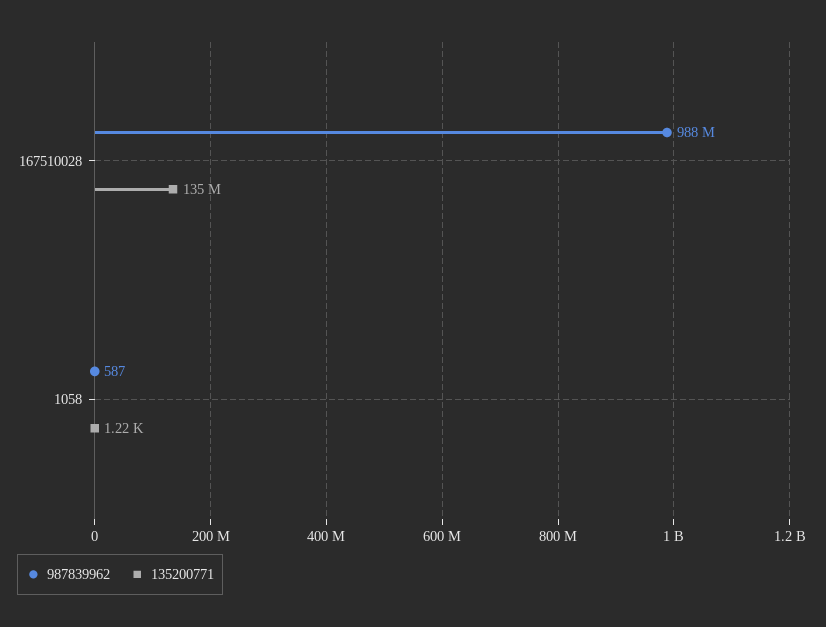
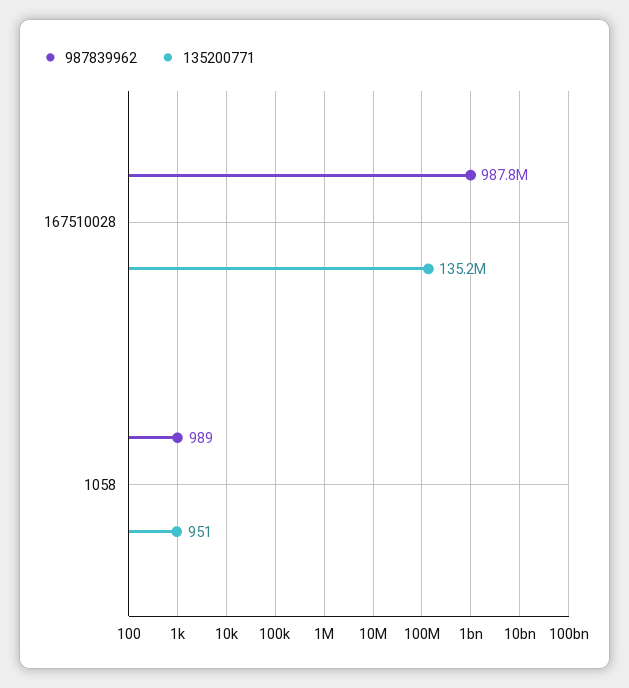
  {
    "987839962": {
      "167510028": 987800000,
-     "1058": 587
+     "1058": 989
    },
    "135200771": {
      "167510028": 135200000,
-     "1058": 1220
+     "1058": 951
    }
  }

